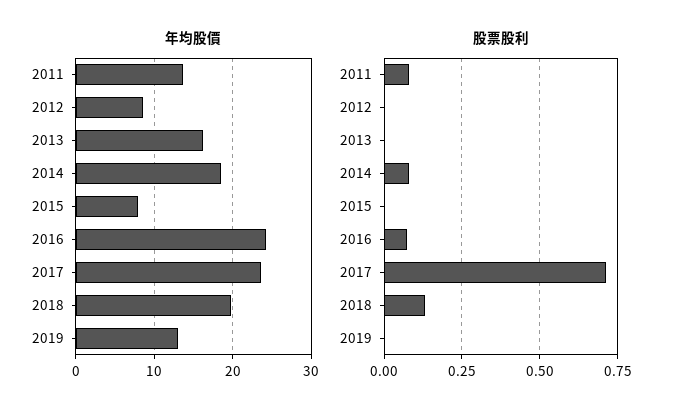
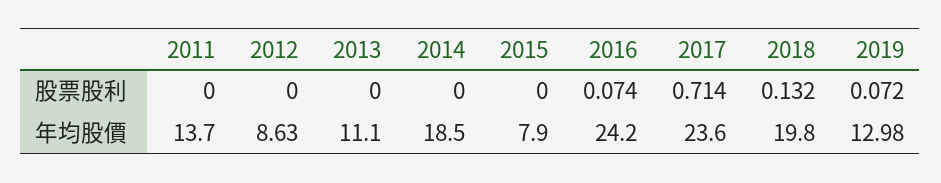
  {
    "年均股價": {
      "2011": 13.7,
      "2012": 8.63,
-     "2013": 16,
+     "2013": 11.1,
      "2014": 18.5,
      "2015": 7.9,
      "2016": 24.2,
      "2017": 23.6,
      "2018": 19.8,
      "2019": 12.98
    },
    "股票股利": {
-     "2011": 0.075,
+     "2011": 0,
      "2012": 0,
      "2013": 0,
-     "2014": 0.075,
+     "2014": 0,
      "2015": 0,
      "2016": 0.074,
      "2017": 0.714,
      "2018": 0.132,
-     "2019": 0
+     "2019": 0.072
    }
  }

